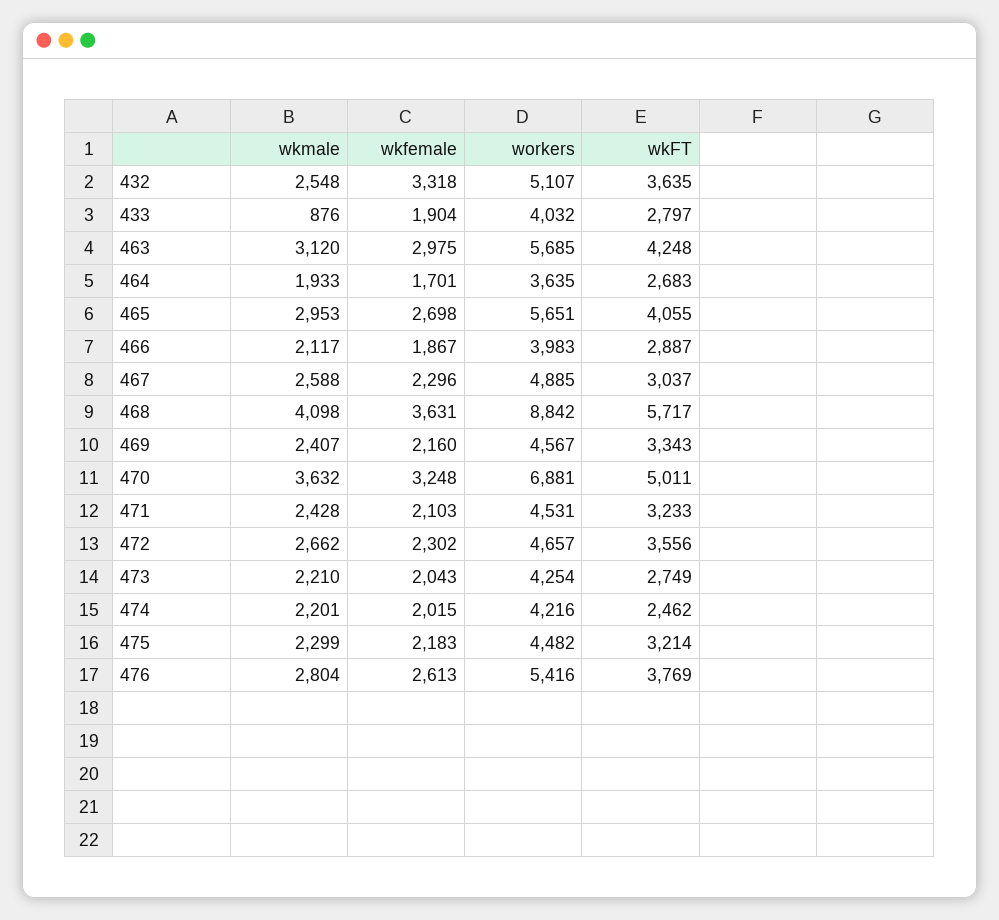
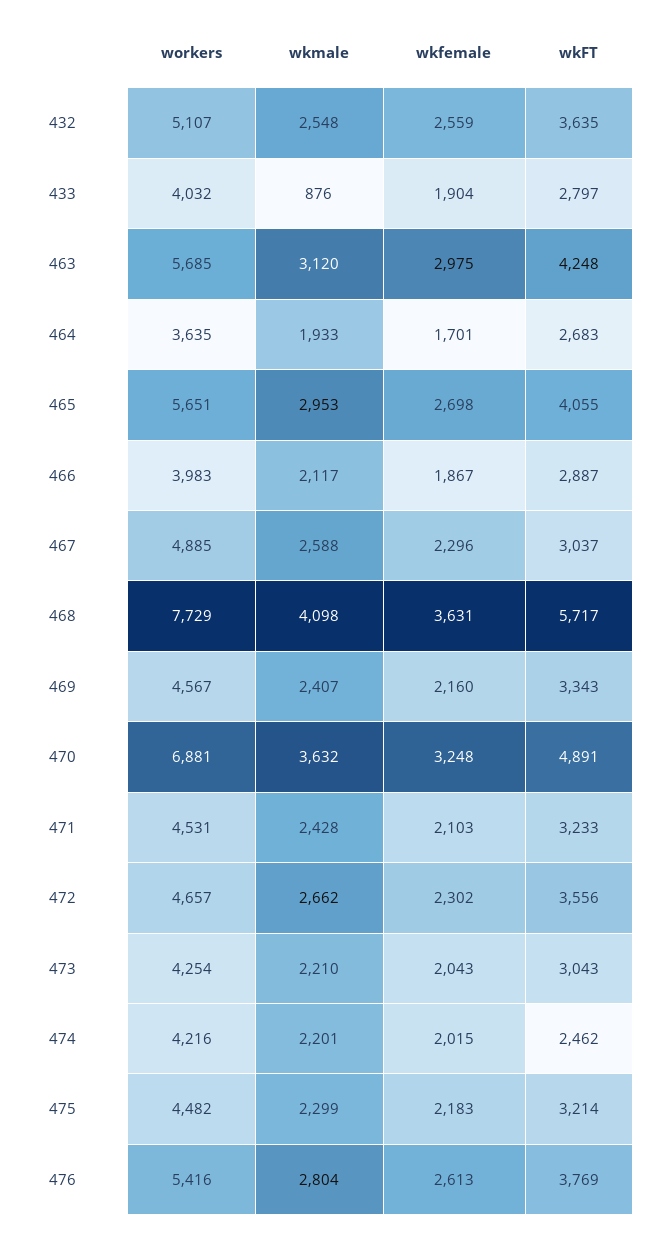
  {
    "wkmale": {
      "432": 2548,
      "433": 876,
      "463": 3120,
      "464": 1933,
      "465": 2953,
      "466": 2117,
      "467": 2588,
      "468": 4098,
      "469": 2407,
      "470": 3632,
      "471": 2428,
      "472": 2662,
      "473": 2210,
      "474": 2201,
      "475": 2299,
      "476": 2804
    },
    "wkfemale": {
-     "432": 3318,
+     "432": 2559,
      "433": 1904,
      "463": 2975,
      "464": 1701,
      "465": 2698,
      "466": 1867,
      "467": 2296,
      "468": 3631,
      "469": 2160,
      "470": 3248,
      "471": 2103,
      "472": 2302,
      "473": 2043,
      "474": 2015,
      "475": 2183,
      "476": 2613
    },
    "workers": {
      "432": 5107,
      "433": 4032,
      "463": 5685,
      "464": 3635,
      "465": 5651,
      "466": 3983,
      "467": 4885,
-     "468": 8842,
+     "468": 7729,
      "469": 4567,
      "470": 6881,
      "471": 4531,
      "472": 4657,
      "473": 4254,
      "474": 4216,
      "475": 4482,
      "476": 5416
    },
    "wkFT": {
      "432": 3635,
      "433": 2797,
      "463": 4248,
      "464": 2683,
      "465": 4055,
      "466": 2887,
      "467": 3037,
      "468": 5717,
      "469": 3343,
-     "470": 5011,
+     "470": 4891,
      "471": 3233,
      "472": 3556,
-     "473": 2749,
+     "473": 3043,
      "474": 2462,
      "475": 3214,
      "476": 3769
    }
  }

